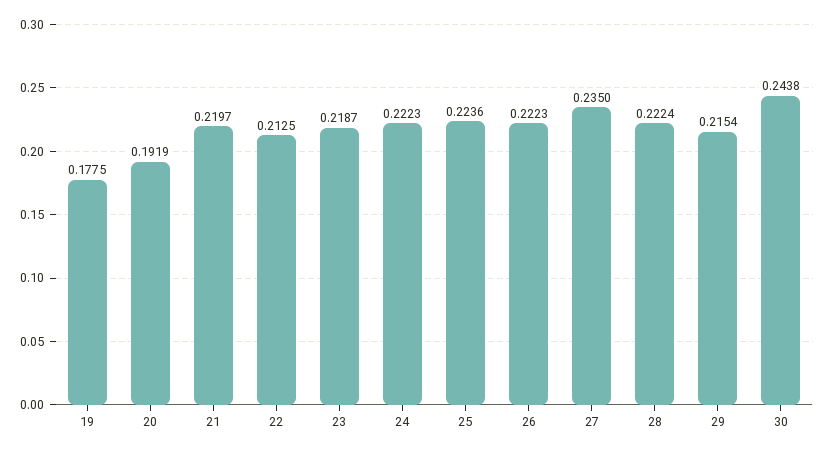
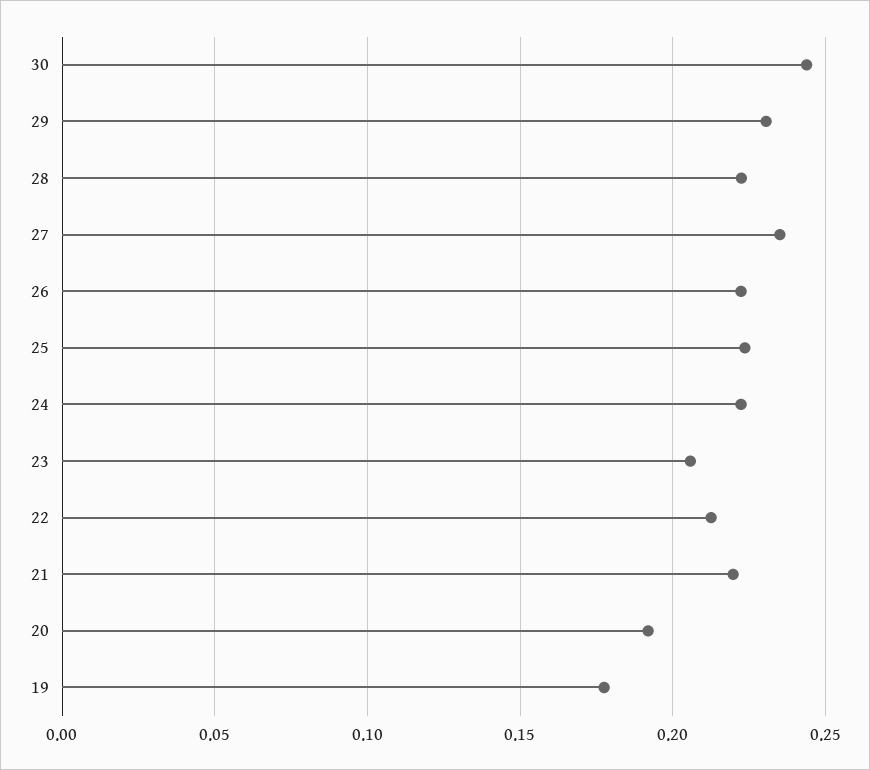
  {
    "19": 0.1775,
    "20": 0.1919,
    "21": 0.2197,
    "22": 0.2125,
-   "23": 0.2187,
+   "23": 0.205,
    "24": 0.2223,
    "25": 0.2236,
    "26": 0.2223,
    "27": 0.235,
    "28": 0.2224,
-   "29": 0.2154,
+   "29": 0.23,
    "30": 0.2438
  }

